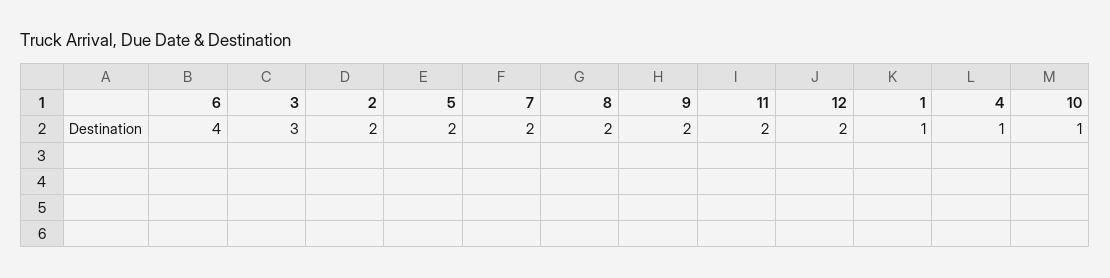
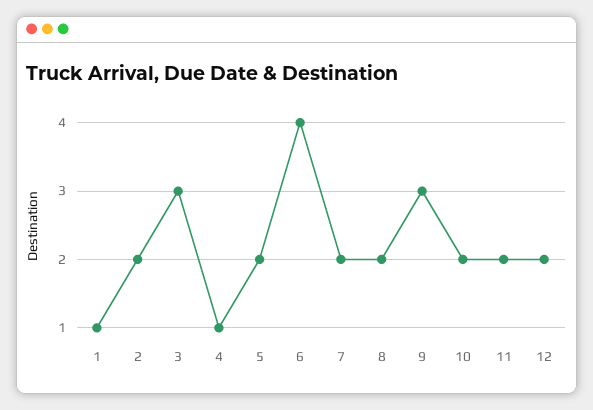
  {
    "6": 4,
    "3": 3,
    "2": 2,
    "5": 2,
    "7": 2,
    "8": 2,
-   "9": 2,
+   "9": 3,
    "11": 2,
    "12": 2,
    "1": 1,
    "4": 1,
-   "10": 1
+   "10": 2
  }

